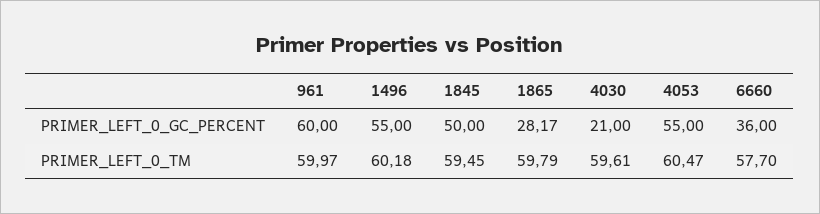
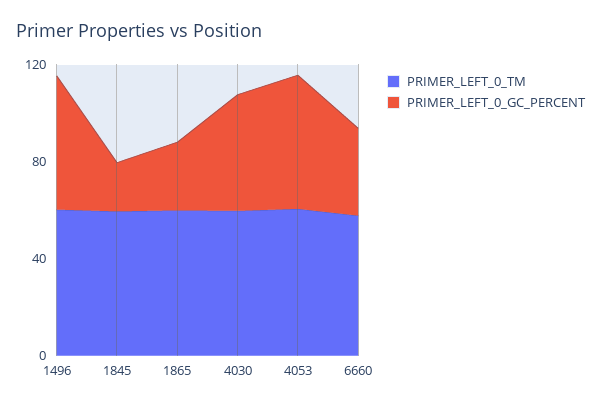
  {
    "PRIMER_LEFT_0_GC_PERCENT": {
-     "961": 60,
      "1496": 55,
-     "1845": 50,
+     "1845": 20,
      "1865": 28.17,
-     "4030": 21,
+     "4030": 50,
      "4053": 55,
      "6660": 36
    },
    "PRIMER_LEFT_0_TM": {
-     "961": 59.97,
      "1496": 60.18,
      "1845": 59.45,
      "1865": 59.79,
      "4030": 59.61,
      "4053": 60.47,
      "6660": 57.7
    }
  }

